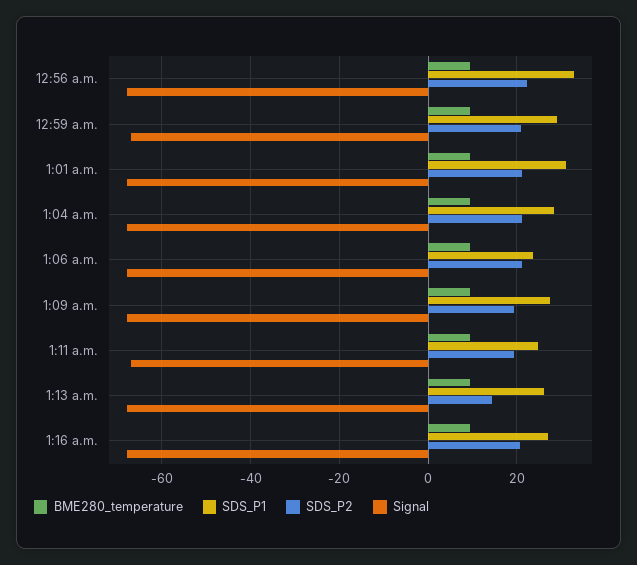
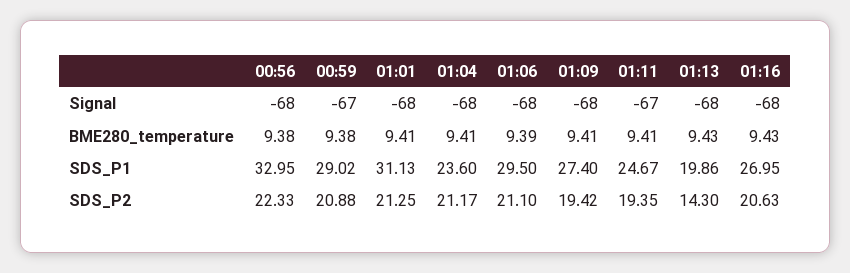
  {
    "BME280_temperature": {
      "12:56 a.m.": 9.38,
      "12:59 a.m.": 9.38,
      "1:01 a.m.": 9.41,
      "1:04 a.m.": 9.41,
      "1:06 a.m.": 9.39,
      "1:09 a.m.": 9.41,
      "1:11 a.m.": 9.41,
      "1:13 a.m.": 9.43,
      "1:16 a.m.": 9.43
    },
    "SDS_P1": {
      "12:56 a.m.": 32.95,
      "12:59 a.m.": 29.02,
      "1:01 a.m.": 31.13,
-     "1:04 a.m.": 28,
+     "1:04 a.m.": 23.6,
-     "1:06 a.m.": 24,
+     "1:06 a.m.": 29.5,
      "1:09 a.m.": 27.4,
      "1:11 a.m.": 24.67,
-     "1:13 a.m.": 26,
+     "1:13 a.m.": 19.86,
      "1:16 a.m.": 26.95
    },
    "SDS_P2": {
      "12:56 a.m.": 22.33,
      "12:59 a.m.": 20.88,
      "1:01 a.m.": 21.25,
      "1:04 a.m.": 21.17,
      "1:06 a.m.": 21.1,
      "1:09 a.m.": 19.42,
      "1:11 a.m.": 19.35,
      "1:13 a.m.": 14.3,
      "1:16 a.m.": 20.63
    },
    "Signal": {
      "12:56 a.m.": -68,
      "12:59 a.m.": -67,
      "1:01 a.m.": -68,
      "1:04 a.m.": -68,
      "1:06 a.m.": -68,
      "1:09 a.m.": -68,
      "1:11 a.m.": -67,
      "1:13 a.m.": -68,
      "1:16 a.m.": -68
    }
  }

